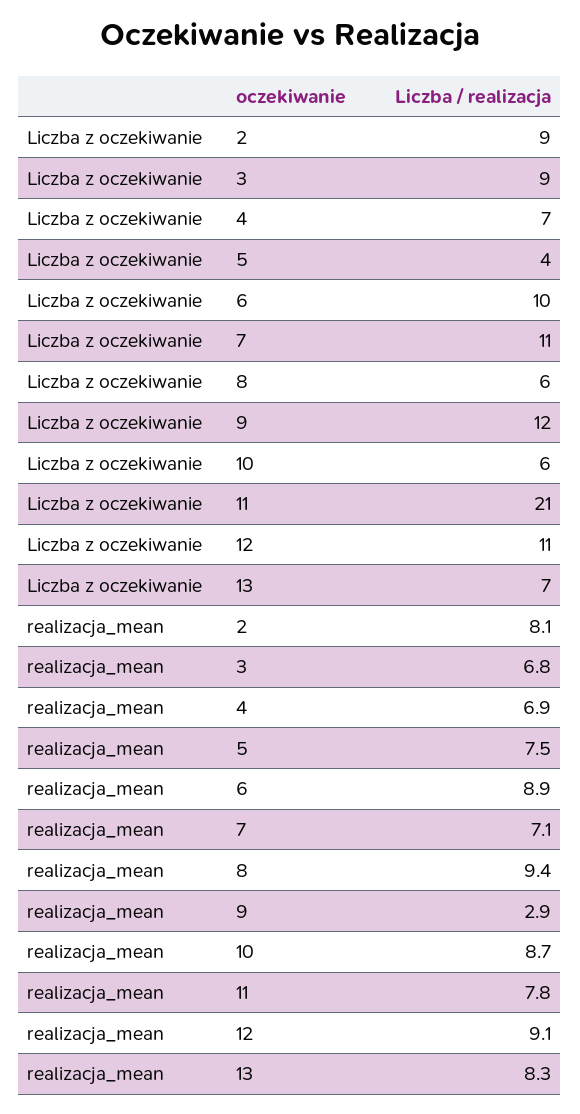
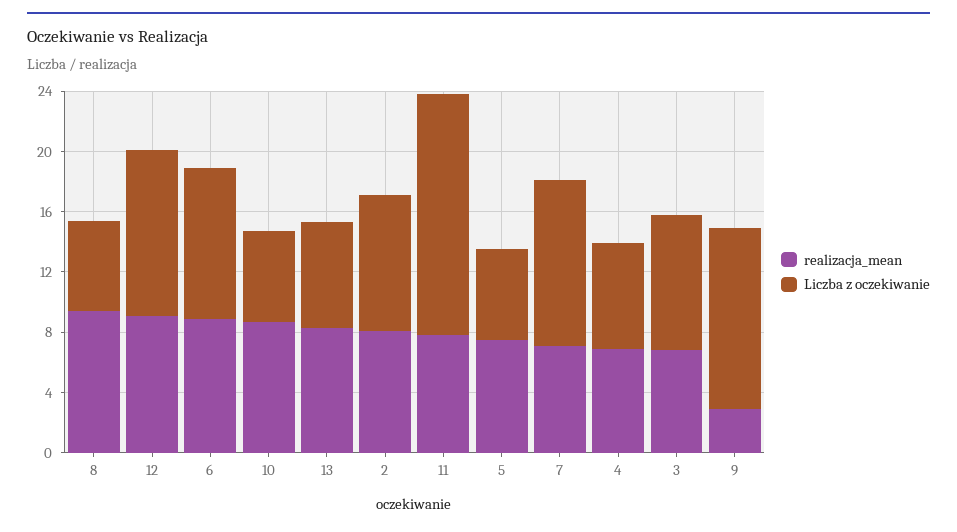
  {
    "Liczba z oczekiwanie": {
      "2": 9,
      "3": 9,
      "4": 7,
-     "5": 4,
+     "5": 6,
      "6": 10,
      "7": 11,
      "8": 6,
      "9": 12,
      "10": 6,
-     "11": 21,
+     "11": 16,
      "12": 11,
      "13": 7
    },
    "realizacja_mean": {
      "2": 8.1,
      "3": 6.8,
      "4": 6.9,
      "5": 7.5,
      "6": 8.9,
      "7": 7.1,
      "8": 9.4,
      "9": 2.9,
      "10": 8.7,
      "11": 7.8,
      "12": 9.1,
      "13": 8.3
    }
  }

